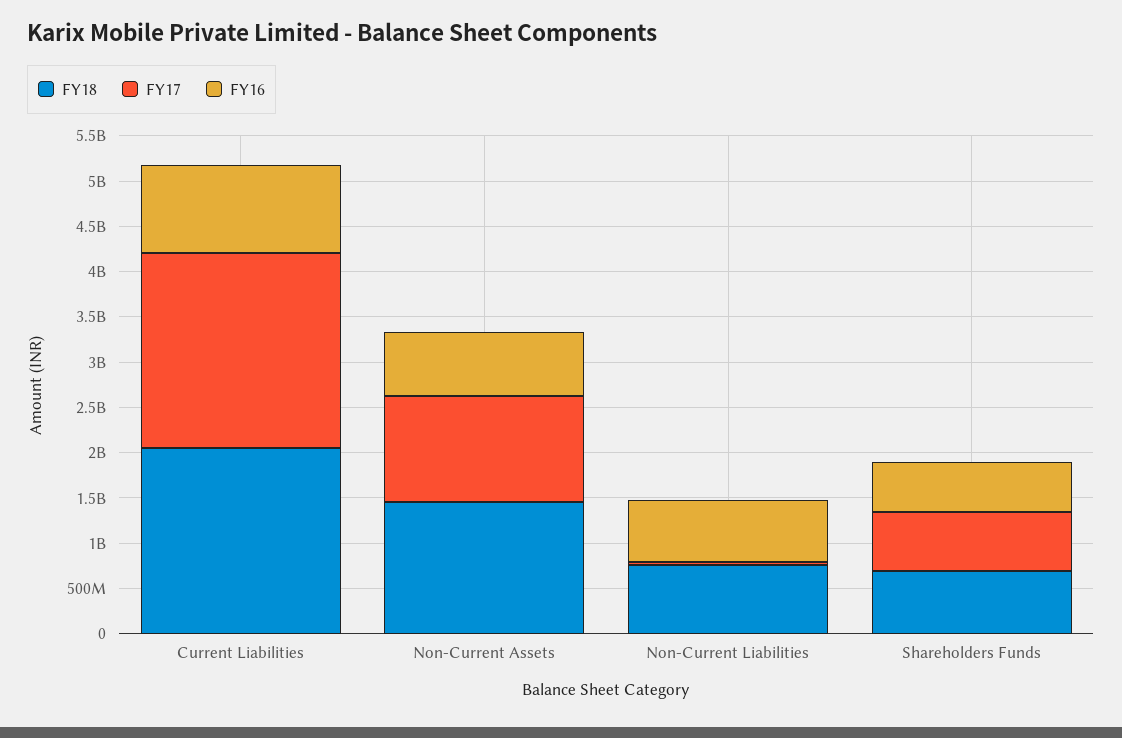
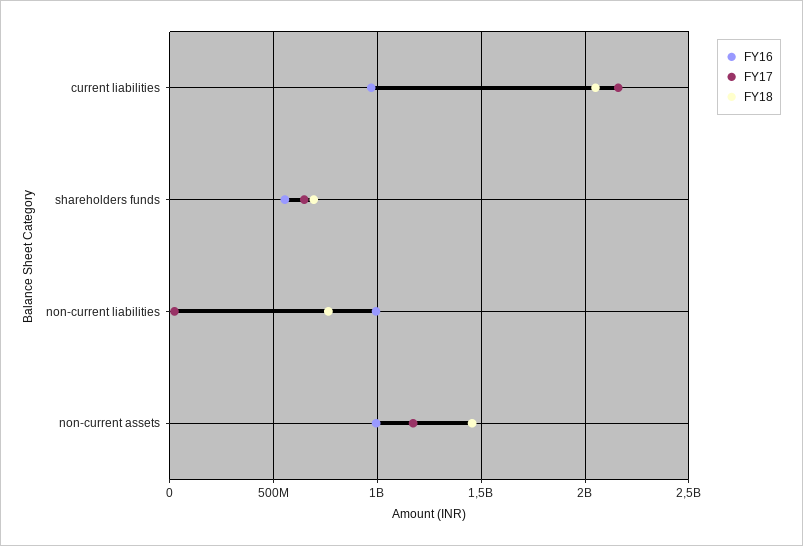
  {
    "FY18": {
      "Current Liabilities": 2050000000,
      "Non-Current Assets": 1450000000,
      "Non-Current Liabilities": 750000000,
      "Shareholders Funds": 700000000
    },
    "FY17": {
      "Current Liabilities": 2150000000,
      "Non-Current Assets": 1150000000,
      "Non-Current Liabilities": 0,
      "Shareholders Funds": 650000000
    },
    "FY16": {
      "Current Liabilities": 950000000,
-     "Non-Current Assets": 700000000,
+     "Non-Current Assets": 1000000000,
-     "Non-Current Liabilities": 700000000,
+     "Non-Current Liabilities": 1000000000,
      "Shareholders Funds": 550000000
    }
  }

